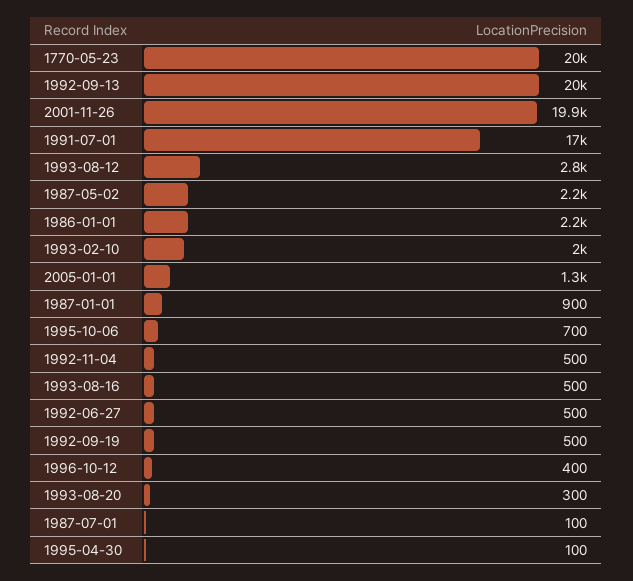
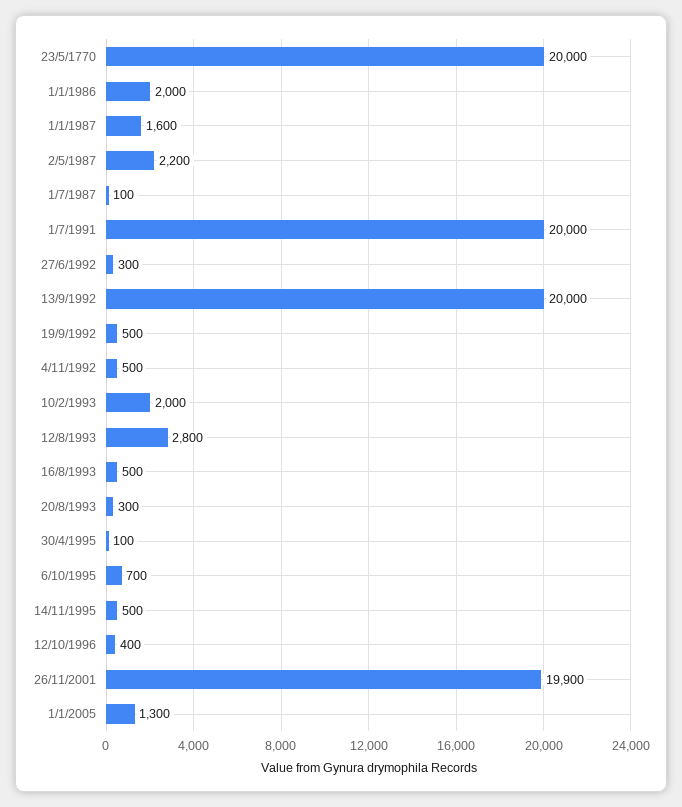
  {
    "1770-05-23": 20000,
    "1992-09-13": 20000,
    "2001-11-26": 19900,
-   "1991-07-01": 17000,
+   "1991-07-01": 20000,
    "1993-08-12": 2800,
    "1987-05-02": 2200,
-   "1986-01-01": 2200,
+   "1986-01-01": 2000,
    "1993-02-10": 2000,
    "2005-01-01": 1300,
-   "1987-01-01": 900,
+   "1987-01-01": 1600,
    "1995-10-06": 700,
    "1992-11-04": 500,
    "1993-08-16": 500,
-   "1992-06-27": 500,
+   "1992-06-27": 300,
    "1992-09-19": 500,
    "1996-10-12": 400,
    "1993-08-20": 300,
    "1987-07-01": 100,
-   "1995-04-30": 100
+   "1995-04-30": 100,
+   "14/11/1995": 500
  }

